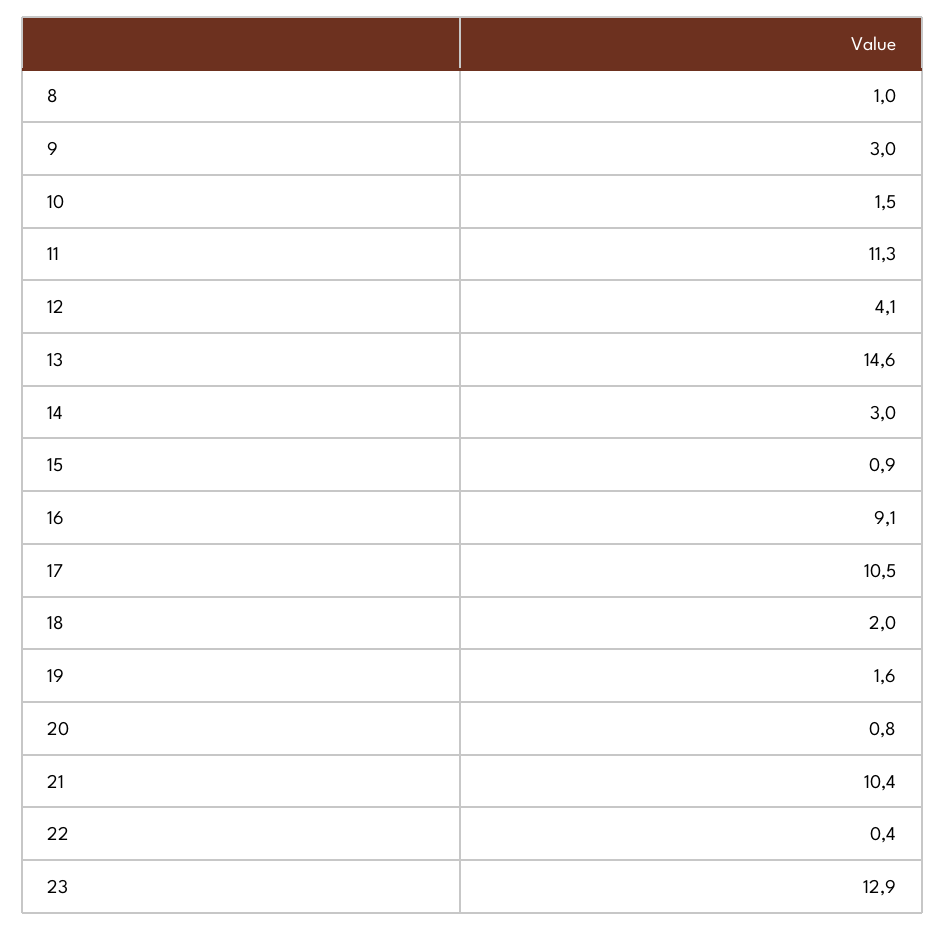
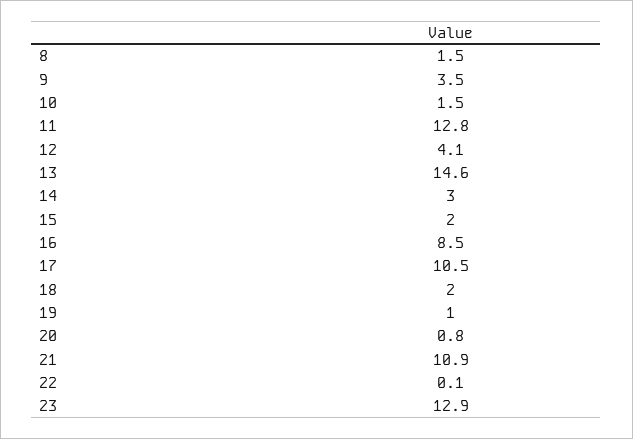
  {
-   "8": 1,
+   "8": 1.5,
-   "9": 3,
+   "9": 3.5,
    "10": 1.5,
-   "11": 11.3,
+   "11": 12.8,
    "12": 4.1,
    "13": 14.6,
    "14": 3,
-   "15": 0.9,
+   "15": 2,
-   "16": 9.1,
+   "16": 8.5,
    "17": 10.5,
    "18": 2,
-   "19": 1.6,
+   "19": 1,
    "20": 0.8,
-   "21": 10.4,
+   "21": 10.9,
-   "22": 0.4,
+   "22": 0.1,
    "23": 12.9
  }

